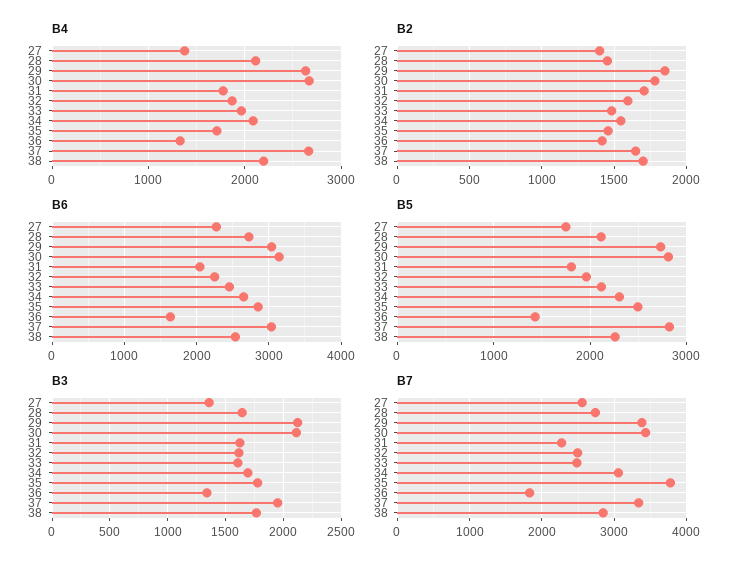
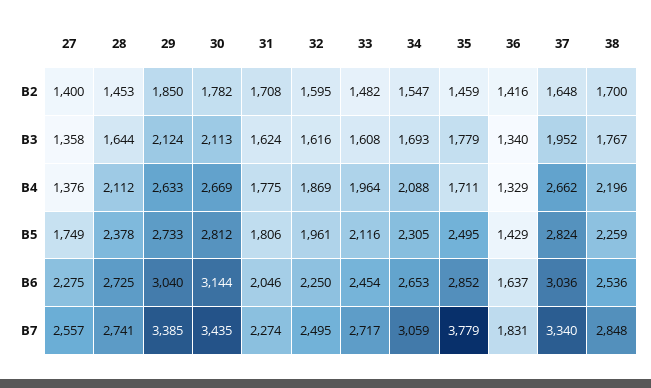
  {
    "B4": {
      "27": 1376,
      "28": 2112,
      "29": 2633,
      "30": 2669,
      "31": 1775,
      "32": 1869,
      "33": 1964,
      "34": 2088,
      "35": 1711,
      "36": 1329,
      "37": 2662,
      "38": 2196
    },
    "B2": {
      "27": 1400,
      "28": 1453,
      "29": 1850,
      "30": 1782,
      "31": 1708,
      "32": 1595,
      "33": 1482,
      "34": 1547,
      "35": 1459,
      "36": 1416,
      "37": 1648,
      "38": 1700
    },
    "B6": {
      "27": 2275,
      "28": 2725,
      "29": 3040,
      "30": 3144,
      "31": 2046,
      "32": 2250,
      "33": 2454,
      "34": 2653,
      "35": 2852,
      "36": 1637,
      "37": 3036,
      "38": 2536
    },
    "B5": {
      "27": 1749,
-     "28": 2100,
+     "28": 2378,
      "29": 2733,
      "30": 2812,
      "31": 1806,
      "32": 1961,
      "33": 2116,
      "34": 2305,
      "35": 2495,
      "36": 1429,
      "37": 2824,
      "38": 2259
    },
    "B3": {
      "27": 1358,
      "28": 1644,
      "29": 2124,
      "30": 2113,
      "31": 1624,
      "32": 1616,
      "33": 1608,
      "34": 1693,
      "35": 1779,
      "36": 1340,
      "37": 1952,
      "38": 1767
    },
    "B7": {
      "27": 2557,
      "28": 2741,
      "29": 3385,
      "30": 3435,
      "31": 2274,
      "32": 2495,
-     "33": 2500,
+     "33": 2717,
      "34": 3059,
      "35": 3779,
      "36": 1831,
      "37": 3340,
      "38": 2848
    }
  }

